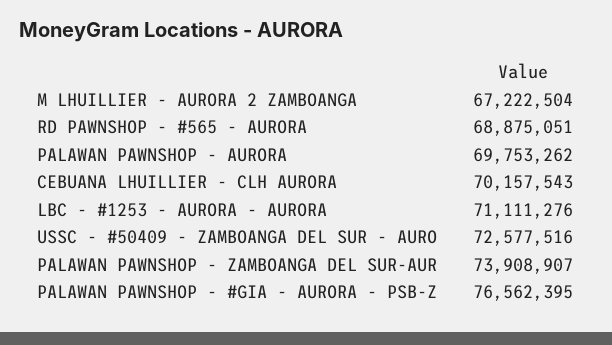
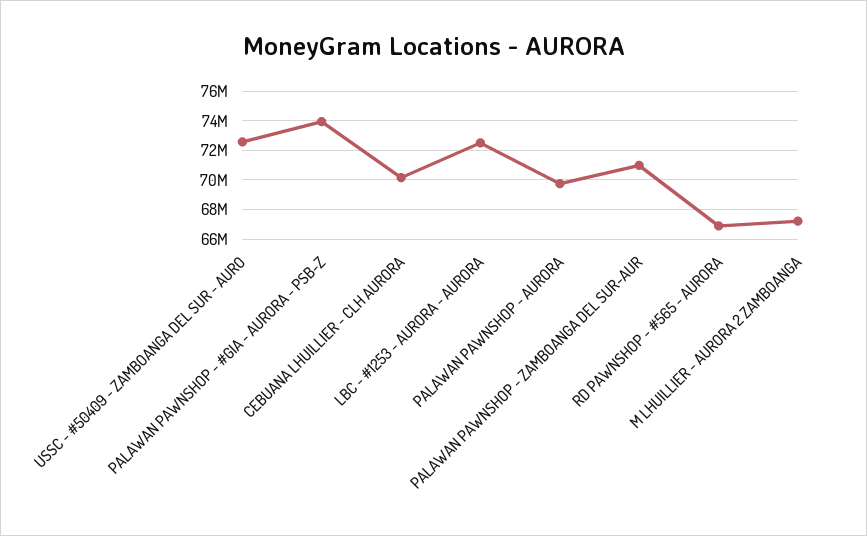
  {
    "M LHUILLIER - AURORA 2 ZAMBOANGA": 67222504,
-   "RD PAWNSHOP - #565 - AURORA": 68875051,
+   "RD PAWNSHOP - #565 - AURORA": 67000000,
    "PALAWAN PAWNSHOP - AURORA": 69753262,
    "CEBUANA LHUILLIER - CLH AURORA": 70157543,
-   "LBC - #1253 - AURORA - AURORA": 71111276,
+   "LBC - #1253 - AURORA - AURORA": 72500000,
    "USSC - #50409 - ZAMBOANGA DEL SUR - AURO": 72577516,
-   "PALAWAN PAWNSHOP - ZAMBOANGA DEL SUR-AUR": 73908907,
+   "PALAWAN PAWNSHOP - ZAMBOANGA DEL SUR-AUR": 71000000,
-   "PALAWAN PAWNSHOP - #GIA - AURORA - PSB-Z": 76562395
+   "PALAWAN PAWNSHOP - #GIA - AURORA - PSB-Z": 74000000
  }

